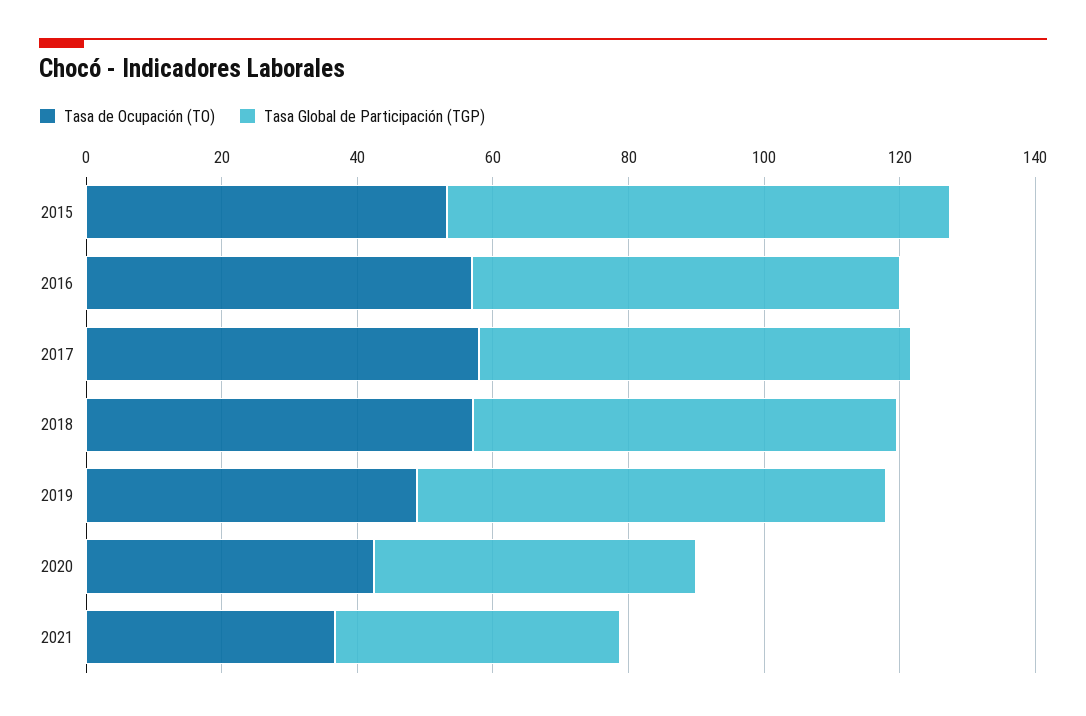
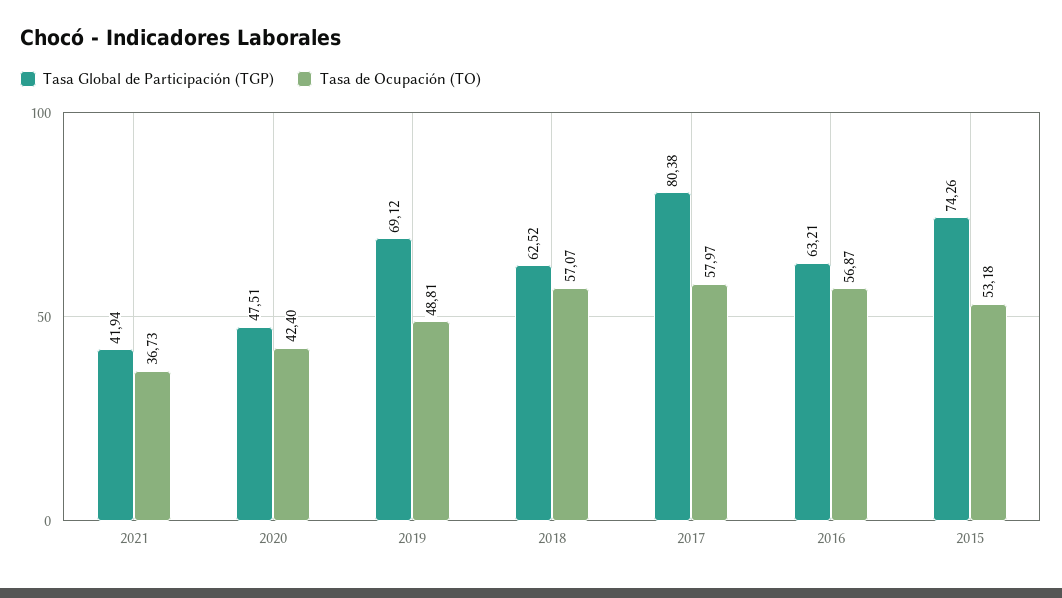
  {
    "Tasa de Ocupación (TO)": {
      "2015": 53.18,
      "2016": 56.87,
      "2017": 57.97,
      "2018": 57.07,
      "2019": 48.81,
      "2020": 42.4,
      "2021": 36.73
    },
    "Tasa Global de Participación (TGP)": {
      "2015": 74.26,
      "2016": 63.21,
-     "2017": 65,
+     "2017": 80.38,
      "2018": 62.52,
      "2019": 69.12,
      "2020": 47.51,
      "2021": 41.94
    }
  }

